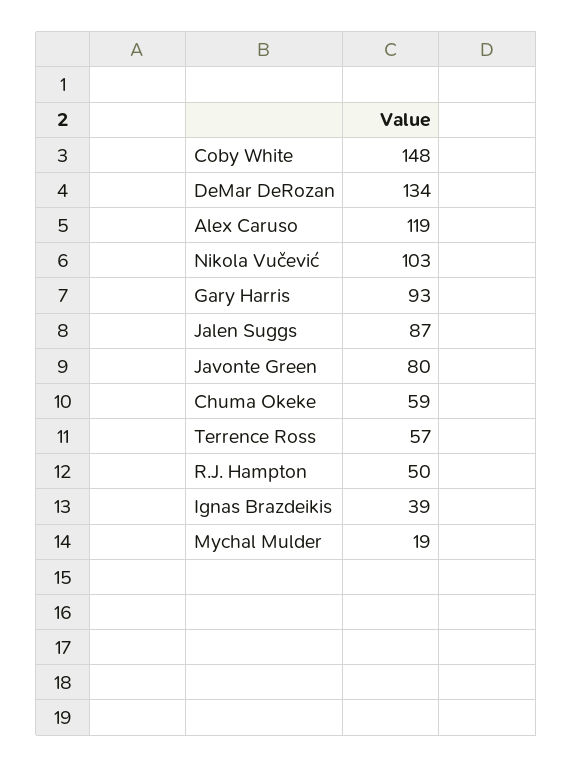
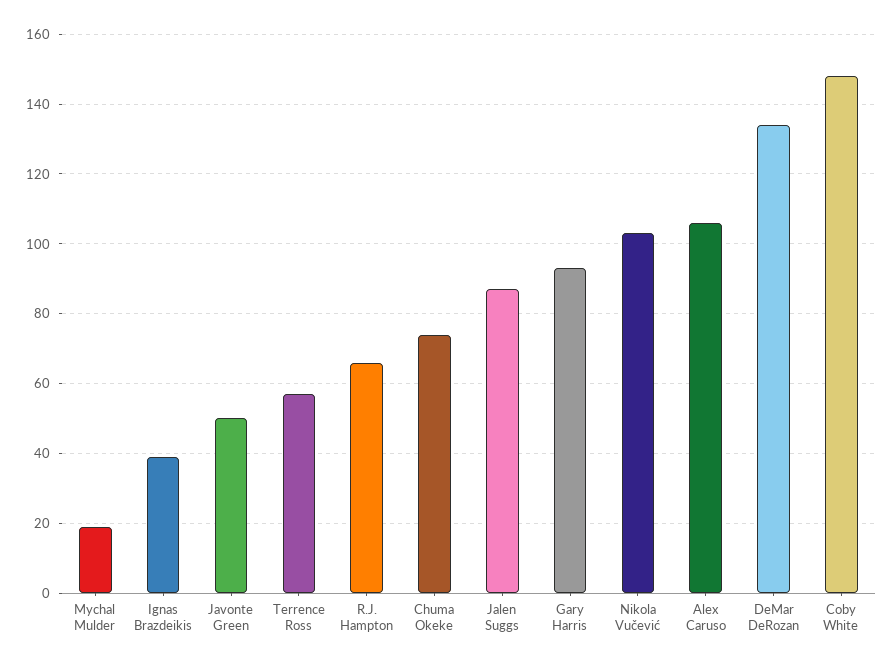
  {
    "Coby White": 148,
    "DeMar DeRozan": 134,
-   "Alex Caruso": 119,
+   "Alex Caruso": 105,
    "Nikola Vučević": 103,
    "Gary Harris": 93,
    "Jalen Suggs": 87,
-   "Javonte Green": 80,
+   "Javonte Green": 50,
-   "Chuma Okeke": 59,
+   "Chuma Okeke": 75,
    "Terrence Ross": 57,
-   "R.J. Hampton": 50,
+   "R.J. Hampton": 65,
    "Ignas Brazdeikis": 39,
    "Mychal Mulder": 19
  }

